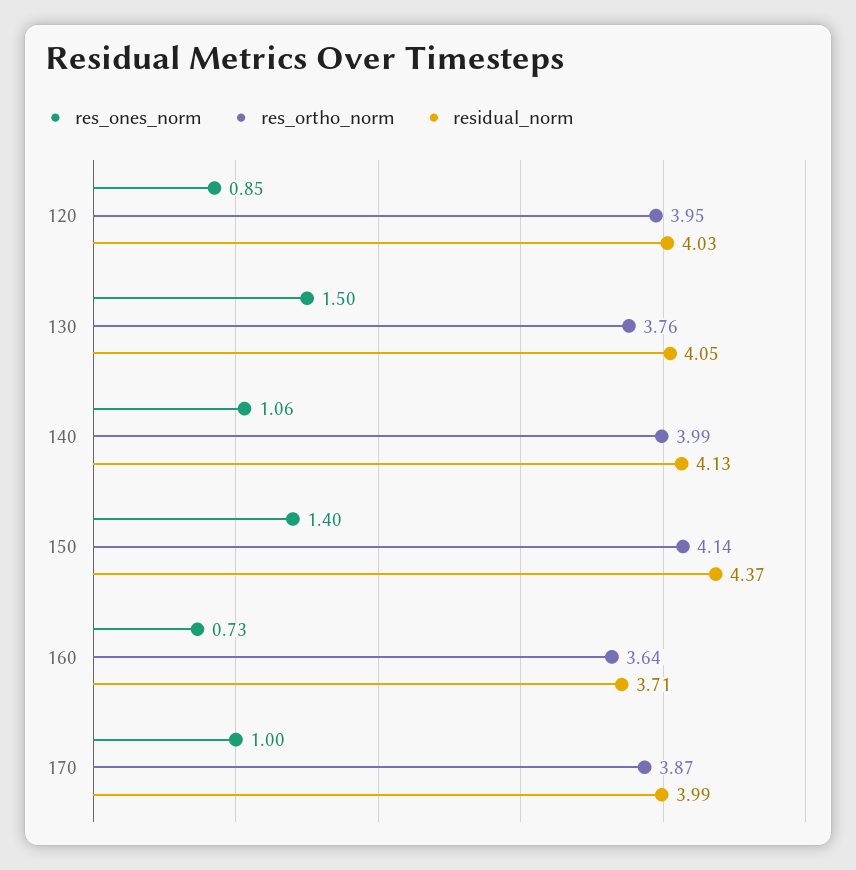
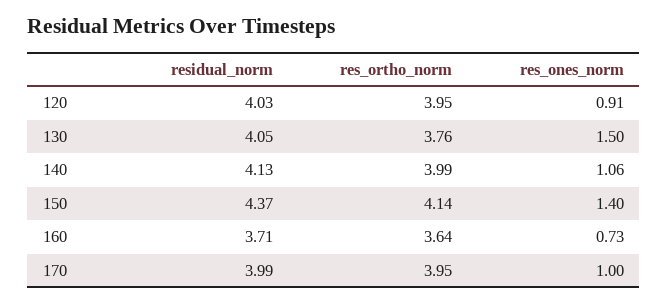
  {
    "res_ones_norm": {
-     "120": 0.85,
+     "120": 0.91,
      "130": 1.5,
      "140": 1.06,
      "150": 1.4,
      "160": 0.73,
      "170": 1
    },
    "res_ortho_norm": {
      "120": 3.95,
      "130": 3.76,
      "140": 3.99,
      "150": 4.14,
      "160": 3.64,
-     "170": 3.87
+     "170": 3.95
    },
    "residual_norm": {
      "120": 4.03,
      "130": 4.05,
      "140": 4.13,
      "150": 4.37,
      "160": 3.71,
      "170": 3.99
    }
  }

